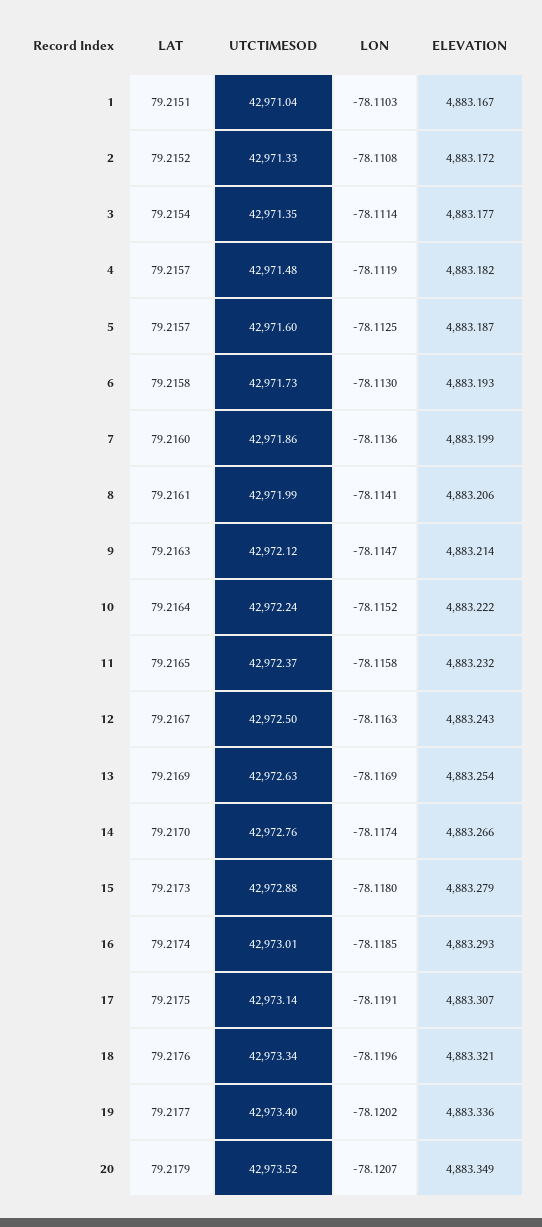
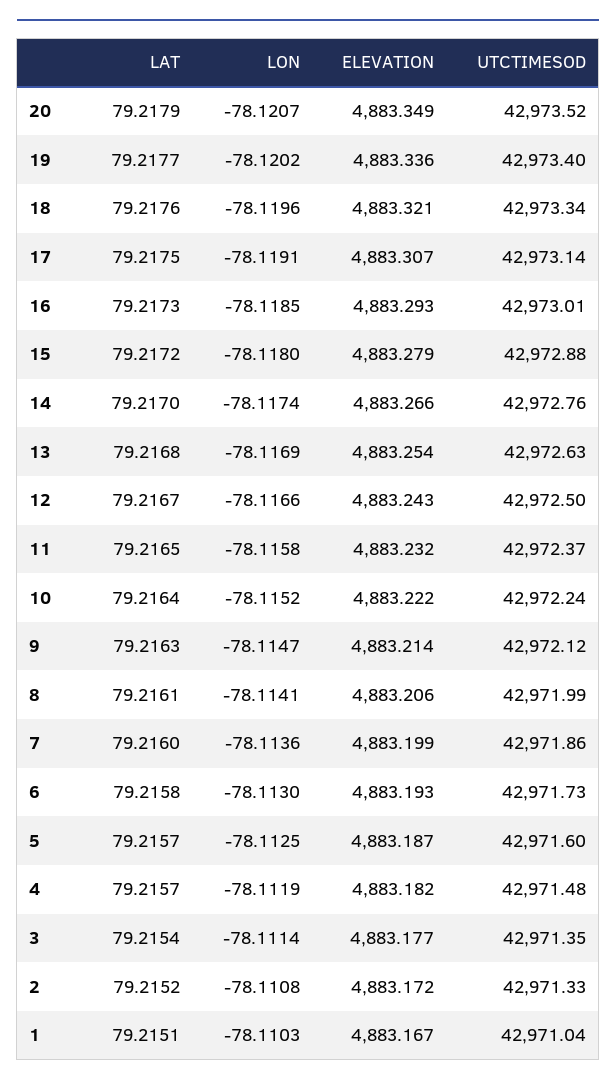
  {
    "LAT": {
      "1": 79.2151,
      "2": 79.2152,
      "3": 79.2154,
      "4": 79.2157,
      "5": 79.2157,
      "6": 79.2158,
      "7": 79.216,
      "8": 79.2161,
      "9": 79.2163,
      "10": 79.2164,
      "11": 79.2165,
      "12": 79.2167,
-     "13": 79.2169,
+     "13": 79.2168,
      "14": 79.217,
-     "15": 79.2173,
+     "15": 79.2172,
-     "16": 79.2174,
+     "16": 79.2173,
      "17": 79.2175,
      "18": 79.2176,
      "19": 79.2177,
      "20": 79.2179
    },
    "UTCTIMESOD": {
      "1": 42971.04,
      "2": 42971.33,
      "3": 42971.35,
      "4": 42971.48,
      "5": 42971.6,
      "6": 42971.73,
      "7": 42971.86,
      "8": 42971.99,
      "9": 42972.12,
      "10": 42972.24,
      "11": 42972.37,
      "12": 42972.5,
      "13": 42972.63,
      "14": 42972.76,
      "15": 42972.88,
      "16": 42973.01,
      "17": 42973.14,
      "18": 42973.34,
      "19": 42973.4,
      "20": 42973.52
    },
    "LON": {
      "1": -78.1103,
      "2": -78.1108,
      "3": -78.1114,
      "4": -78.1119,
      "5": -78.1125,
      "6": -78.113,
      "7": -78.1136,
      "8": -78.1141,
      "9": -78.1147,
      "10": -78.1152,
      "11": -78.1158,
-     "12": -78.1163,
+     "12": -78.1166,
      "13": -78.1169,
      "14": -78.1174,
      "15": -78.118,
      "16": -78.1185,
      "17": -78.1191,
      "18": -78.1196,
      "19": -78.1202,
      "20": -78.1207
    },
    "ELEVATION": {
      "1": 4883.167,
      "2": 4883.172,
      "3": 4883.177,
      "4": 4883.182,
      "5": 4883.187,
      "6": 4883.193,
      "7": 4883.199,
      "8": 4883.206,
      "9": 4883.214,
      "10": 4883.222,
      "11": 4883.232,
      "12": 4883.243,
      "13": 4883.254,
      "14": 4883.266,
      "15": 4883.279,
      "16": 4883.293,
      "17": 4883.307,
      "18": 4883.321,
      "19": 4883.336,
      "20": 4883.349
    }
  }

